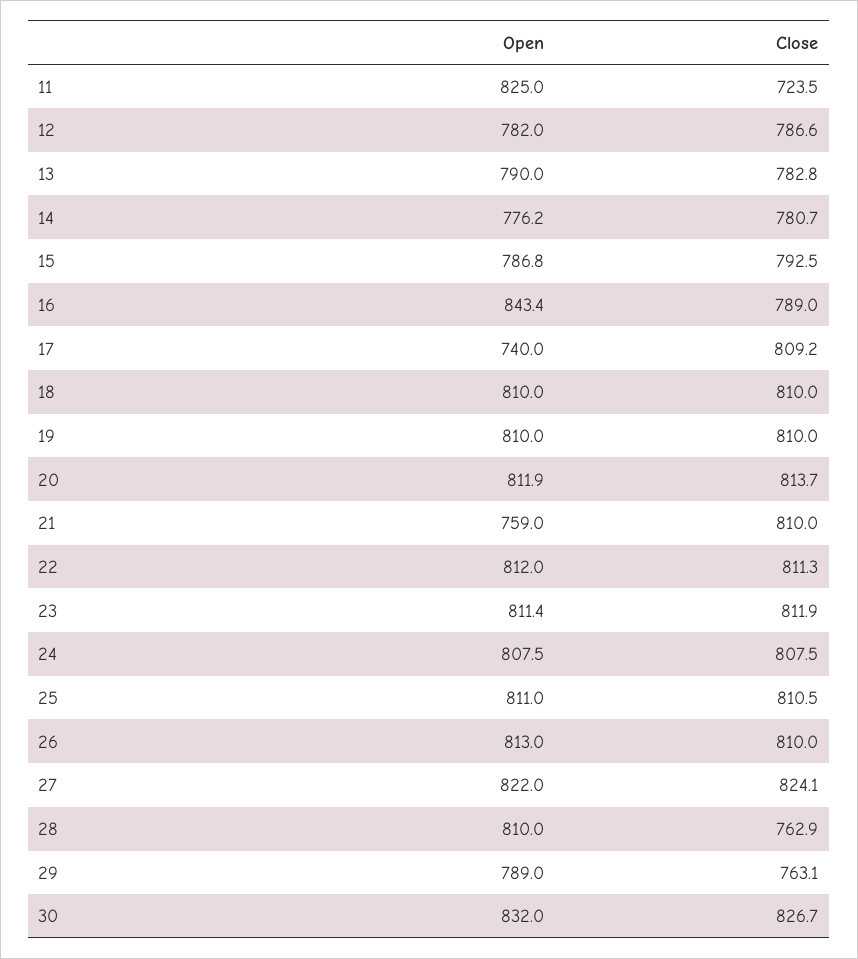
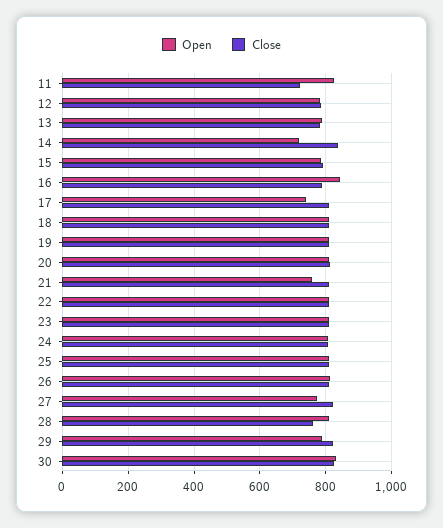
  {
    "Open": {
      "11": 825,
      "12": 782,
      "13": 790,
-     "14": 776.2,
+     "14": 720,
      "15": 786.8,
      "16": 843.4,
      "17": 740,
      "18": 810,
      "19": 810,
      "20": 811.9,
      "21": 759,
      "22": 812,
      "23": 811.4,
      "24": 807.5,
      "25": 811,
      "26": 813,
-     "27": 822,
+     "27": 780,
      "28": 810,
      "29": 789,
      "30": 832
    },
    "Close": {
      "11": 723.5,
      "12": 786.6,
      "13": 782.8,
-     "14": 780.7,
+     "14": 840,
      "15": 792.5,
      "16": 789,
      "17": 809.2,
      "18": 810,
      "19": 810,
      "20": 813.7,
      "21": 810,
      "22": 811.3,
      "23": 811.9,
      "24": 807.5,
      "25": 810.5,
      "26": 810,
      "27": 824.1,
      "28": 762.9,
-     "29": 763.1,
+     "29": 820,
      "30": 826.7
    }
  }

